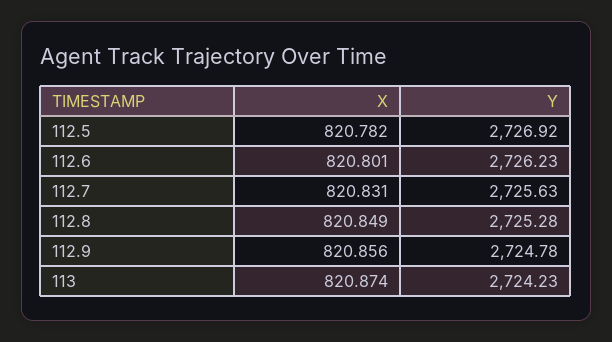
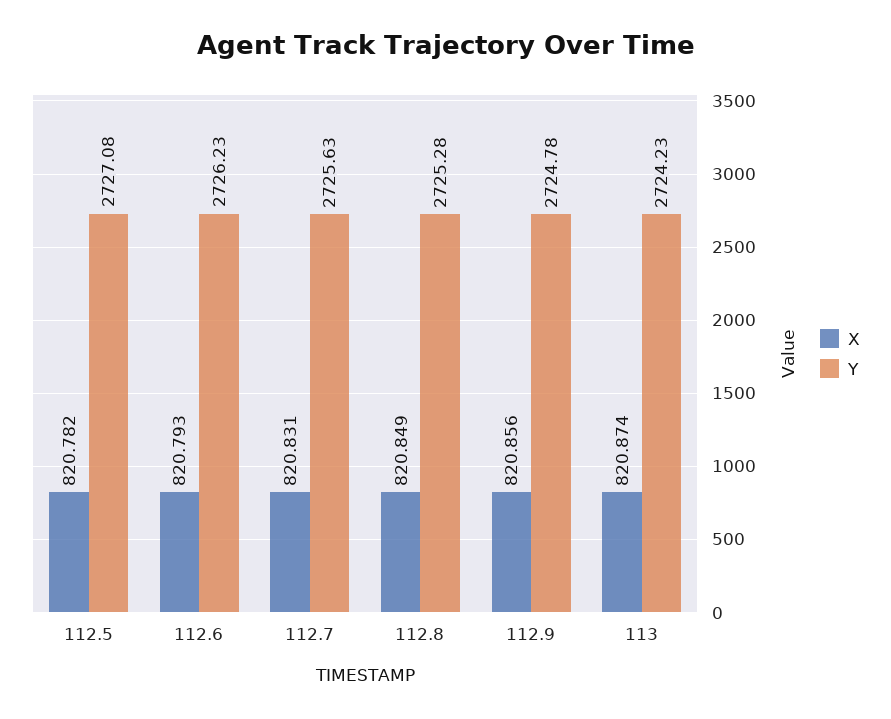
  {
    "X": {
      "112.5": 820.782,
-     "112.6": 820.801,
+     "112.6": 820.793,
      "112.7": 820.831,
      "112.8": 820.849,
      "112.9": 820.856,
      "113": 820.874
    },
    "Y": {
-     "112.5": 2726.92,
+     "112.5": 2727.08,
      "112.6": 2726.23,
      "112.7": 2725.63,
      "112.8": 2725.28,
      "112.9": 2724.78,
      "113": 2724.23
    }
  }

